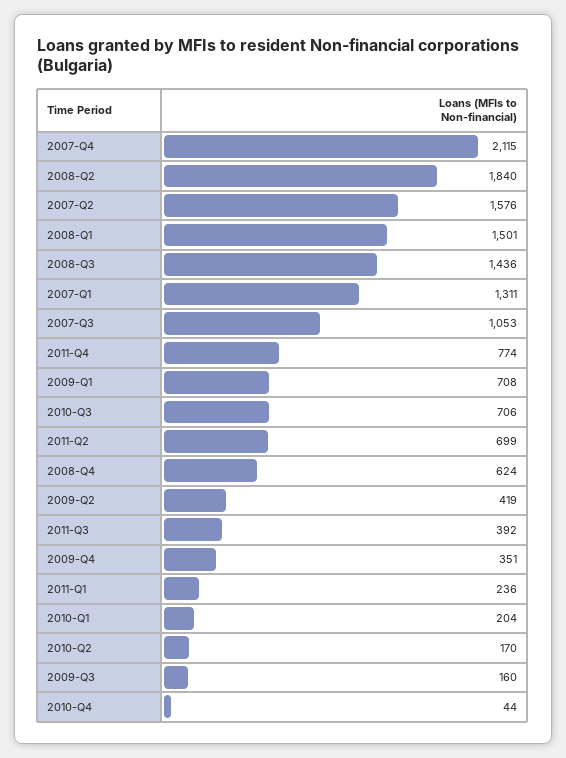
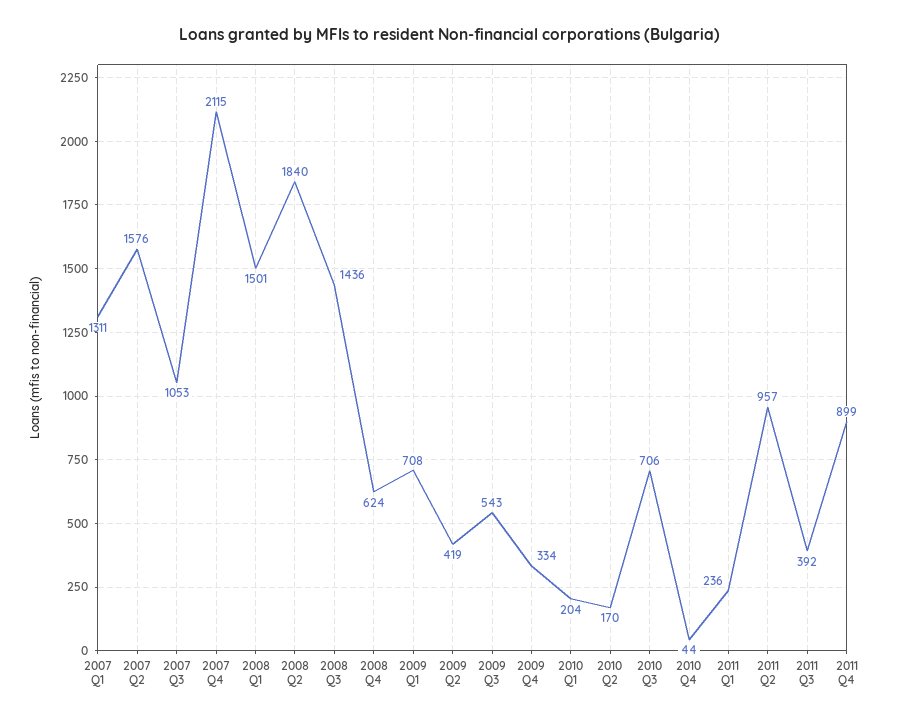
  {
    "2007-Q4": 2115,
    "2008-Q2": 1840,
    "2007-Q2": 1576,
    "2008-Q1": 1501,
    "2008-Q3": 1436,
    "2007-Q1": 1311,
    "2007-Q3": 1053,
-   "2011-Q4": 774,
+   "2011-Q4": 899,
    "2009-Q1": 708,
    "2010-Q3": 706,
-   "2011-Q2": 699,
+   "2011-Q2": 957,
    "2008-Q4": 624,
    "2009-Q2": 419,
    "2011-Q3": 392,
-   "2009-Q4": 351,
+   "2009-Q4": 334,
    "2011-Q1": 236,
    "2010-Q1": 204,
    "2010-Q2": 170,
-   "2009-Q3": 160,
+   "2009-Q3": 543,
    "2010-Q4": 44
  }

